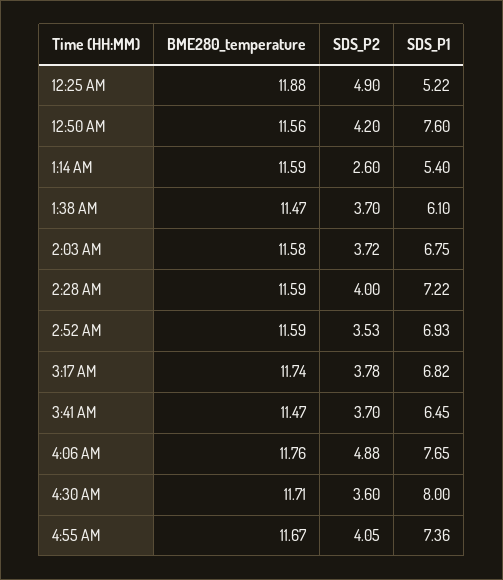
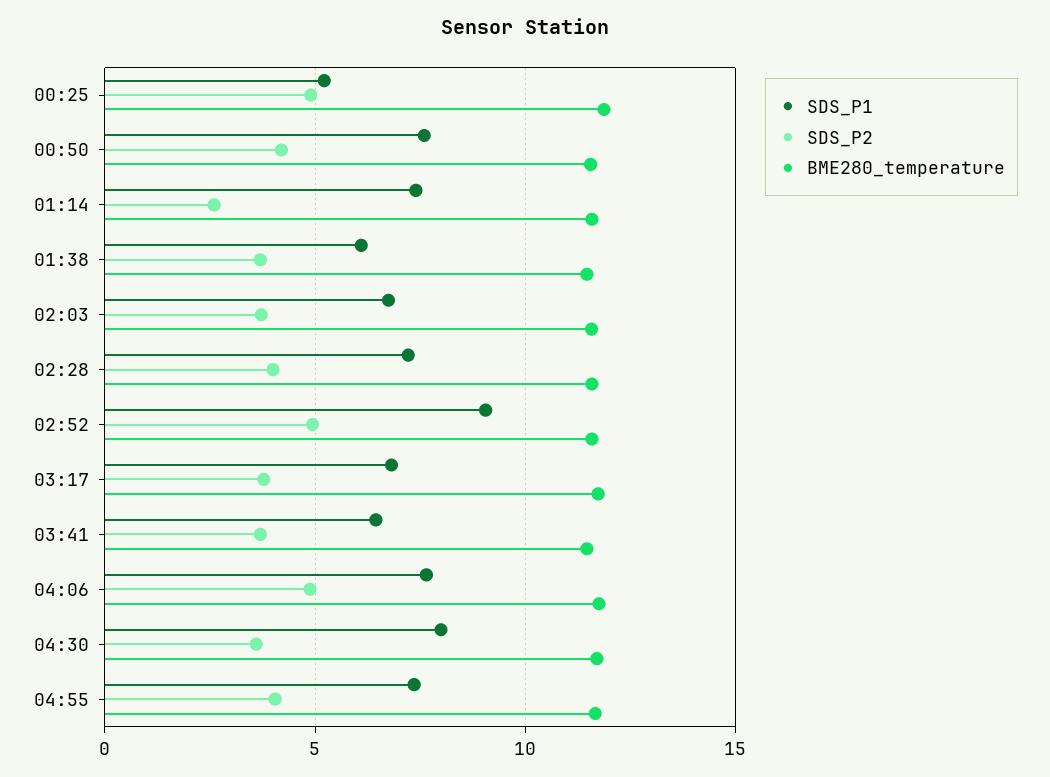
  {
    "BME280_temperature": {
      "12:25 AM": 11.88,
      "12:50 AM": 11.56,
      "1:14 AM": 11.59,
      "1:38 AM": 11.47,
      "2:03 AM": 11.58,
      "2:28 AM": 11.59,
      "2:52 AM": 11.59,
      "3:17 AM": 11.74,
      "3:41 AM": 11.47,
      "4:06 AM": 11.76,
      "4:30 AM": 11.71,
      "4:55 AM": 11.67
    },
    "SDS_P2": {
      "12:25 AM": 4.9,
      "12:50 AM": 4.2,
      "1:14 AM": 2.6,
      "1:38 AM": 3.7,
      "2:03 AM": 3.72,
      "2:28 AM": 4,
-     "2:52 AM": 3.53,
+     "2:52 AM": 5,
      "3:17 AM": 3.78,
      "3:41 AM": 3.7,
      "4:06 AM": 4.88,
      "4:30 AM": 3.6,
      "4:55 AM": 4.05
    },
    "SDS_P1": {
      "12:25 AM": 5.22,
      "12:50 AM": 7.6,
-     "1:14 AM": 5.4,
+     "1:14 AM": 7.5,
      "1:38 AM": 6.1,
      "2:03 AM": 6.75,
      "2:28 AM": 7.22,
-     "2:52 AM": 6.93,
+     "2:52 AM": 9,
      "3:17 AM": 6.82,
      "3:41 AM": 6.45,
      "4:06 AM": 7.65,
      "4:30 AM": 8,
      "4:55 AM": 7.36
    }
  }

